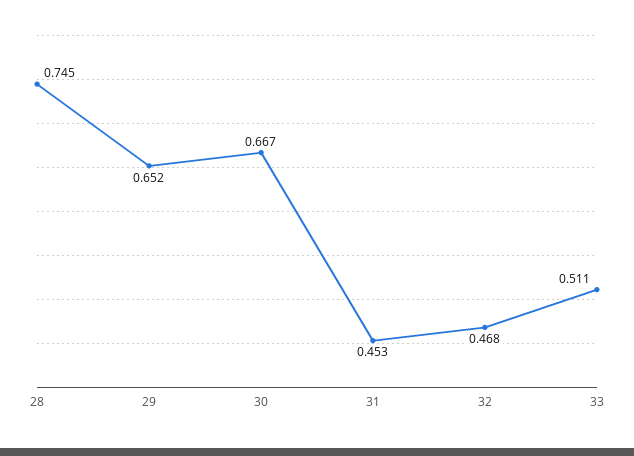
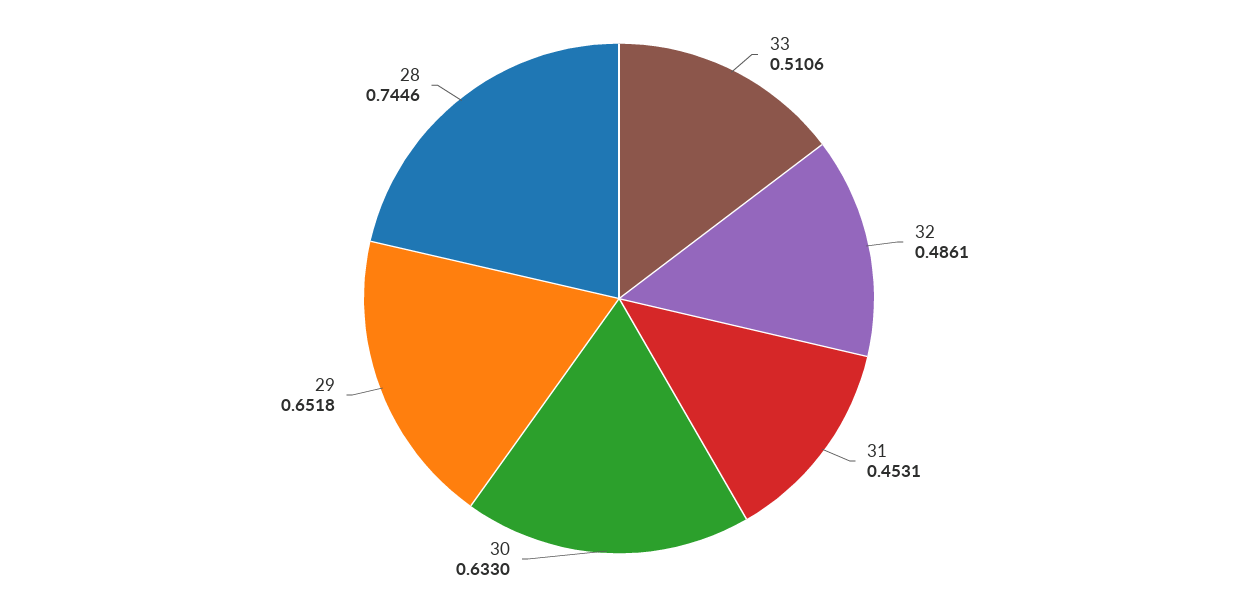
  {
    "28": 0.7446,
    "29": 0.6518,
-   "30": 0.667,
+   "30": 0.633,
    "31": 0.4531,
-   "32": 0.468,
+   "32": 0.4861,
    "33": 0.5106
  }

